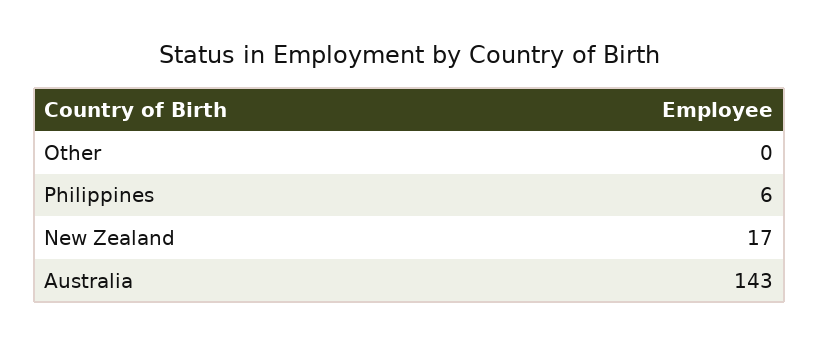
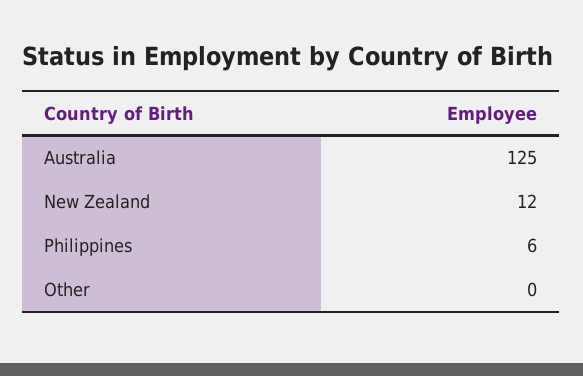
  {
    "Other": 0,
    "Philippines": 6,
-   "New Zealand": 17,
+   "New Zealand": 12,
-   "Australia": 143
+   "Australia": 125
  }

